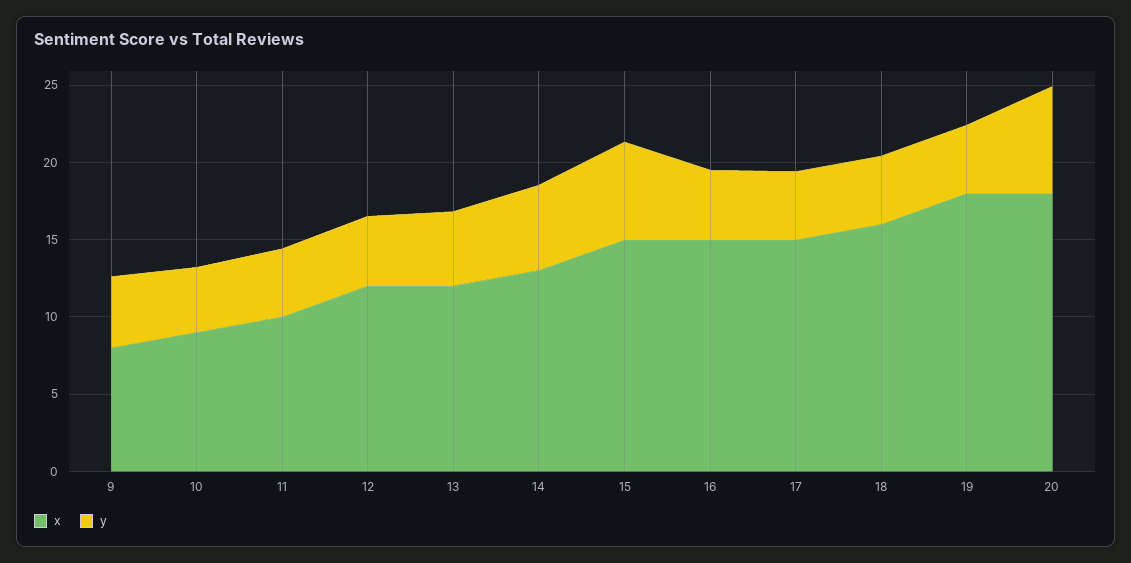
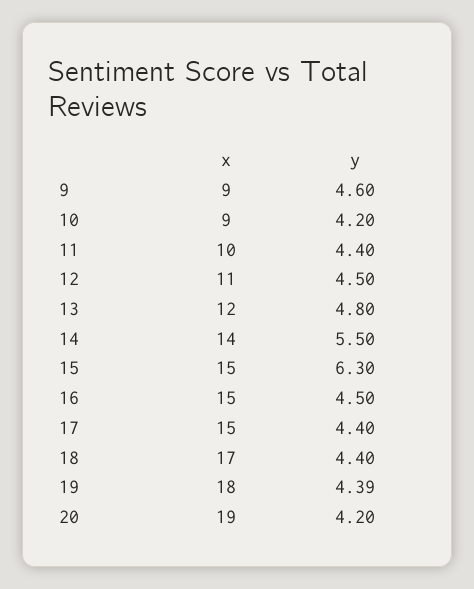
  {
    "x": {
-     "9": 8,
+     "9": 9,
      "10": 9,
      "11": 10,
-     "12": 12,
+     "12": 11,
      "13": 12,
-     "14": 13,
+     "14": 14,
      "15": 15,
      "16": 15,
      "17": 15,
-     "18": 16,
+     "18": 17,
      "19": 18,
-     "20": 18
+     "20": 19
    },
    "y": {
      "9": 4.6,
      "10": 4.2,
      "11": 4.4,
      "12": 4.5,
      "13": 4.8,
      "14": 5.5,
      "15": 6.3,
      "16": 4.5,
      "17": 4.4,
      "18": 4.4,
      "19": 4.39,
-     "20": 7
+     "20": 4.2
    }
  }

